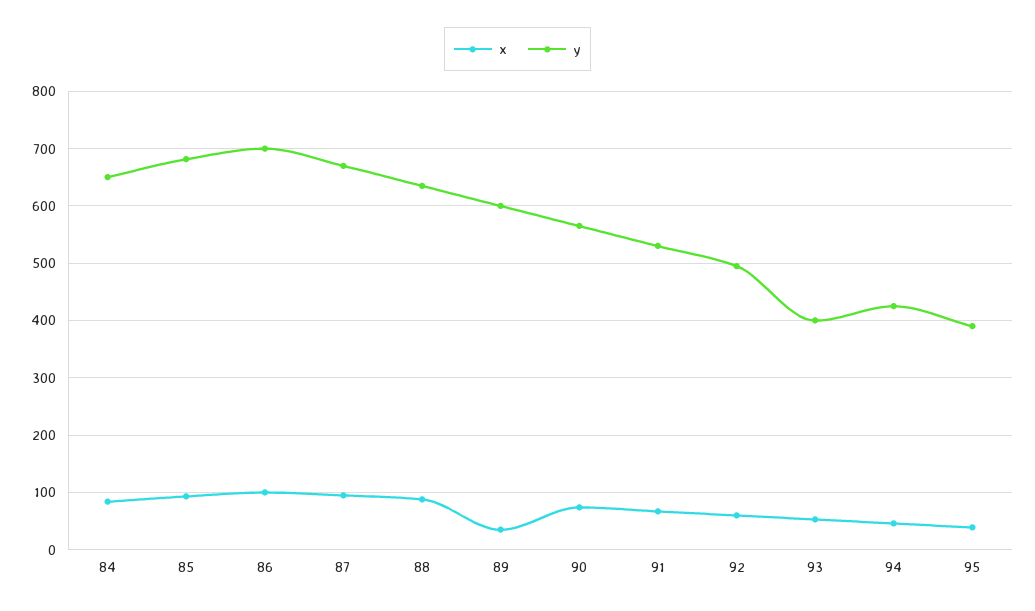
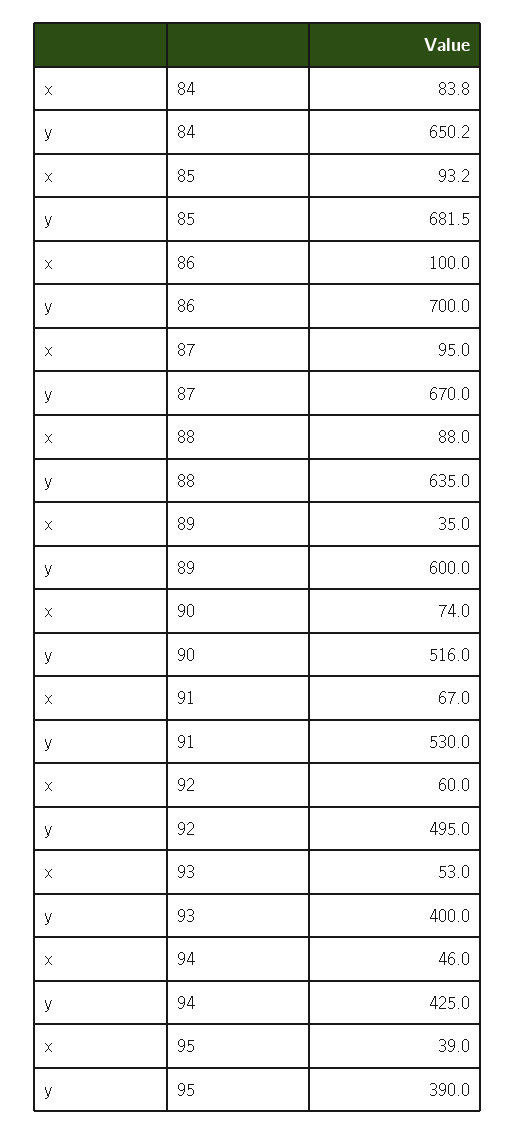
  {
    "x": {
      "84": 83.8,
      "85": 93.2,
      "86": 100,
      "87": 95,
      "88": 88,
      "89": 35,
      "90": 74,
      "91": 67,
      "92": 60,
      "93": 53,
      "94": 46,
      "95": 39
    },
    "y": {
      "84": 650.2,
      "85": 681.5,
      "86": 700,
      "87": 670,
      "88": 635,
      "89": 600,
-     "90": 560,
+     "90": 516,
      "91": 530,
      "92": 495,
      "93": 400,
      "94": 425,
      "95": 390
    }
  }

